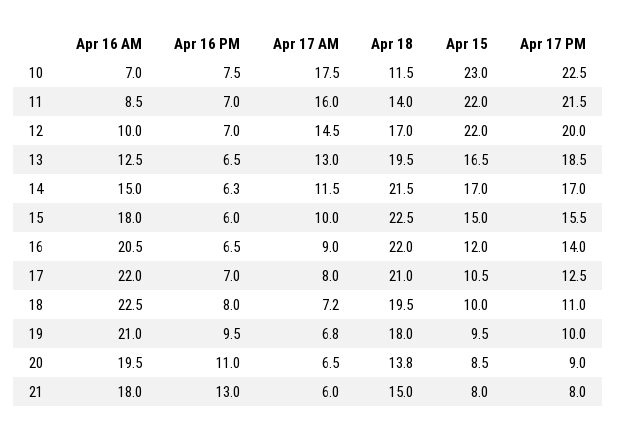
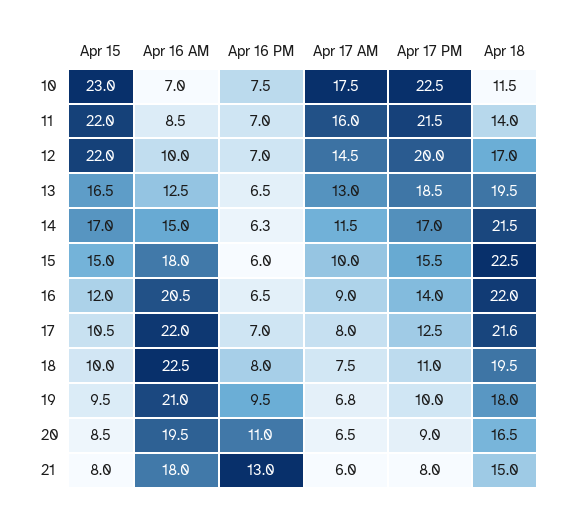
  {
    "Apr 16 AM": {
      "10": 7,
      "11": 8.5,
      "12": 10,
      "13": 12.5,
      "14": 15,
      "15": 18,
      "16": 20.5,
      "17": 22,
      "18": 22.5,
      "19": 21,
      "20": 19.5,
      "21": 18
    },
    "Apr 16 PM": {
      "10": 7.5,
      "11": 7,
      "12": 7,
      "13": 6.5,
      "14": 6.3,
      "15": 6,
      "16": 6.5,
      "17": 7,
      "18": 8,
      "19": 9.5,
      "20": 11,
      "21": 13
    },
    "Apr 17 AM": {
      "10": 17.5,
      "11": 16,
      "12": 14.5,
      "13": 13,
      "14": 11.5,
      "15": 10,
      "16": 9,
      "17": 8,
-     "18": 7.2,
+     "18": 7.5,
      "19": 6.8,
      "20": 6.5,
      "21": 6
    },
    "Apr 18": {
      "10": 11.5,
      "11": 14,
      "12": 17,
      "13": 19.5,
      "14": 21.5,
      "15": 22.5,
      "16": 22,
-     "17": 21,
+     "17": 21.6,
      "18": 19.5,
      "19": 18,
-     "20": 13.8,
+     "20": 16.5,
      "21": 15
    },
    "Apr 15": {
      "10": 23,
      "11": 22,
      "12": 22,
      "13": 16.5,
      "14": 17,
      "15": 15,
      "16": 12,
      "17": 10.5,
      "18": 10,
      "19": 9.5,
      "20": 8.5,
      "21": 8
    },
    "Apr 17 PM": {
      "10": 22.5,
      "11": 21.5,
      "12": 20,
      "13": 18.5,
      "14": 17,
      "15": 15.5,
      "16": 14,
      "17": 12.5,
      "18": 11,
      "19": 10,
      "20": 9,
      "21": 8
    }
  }

